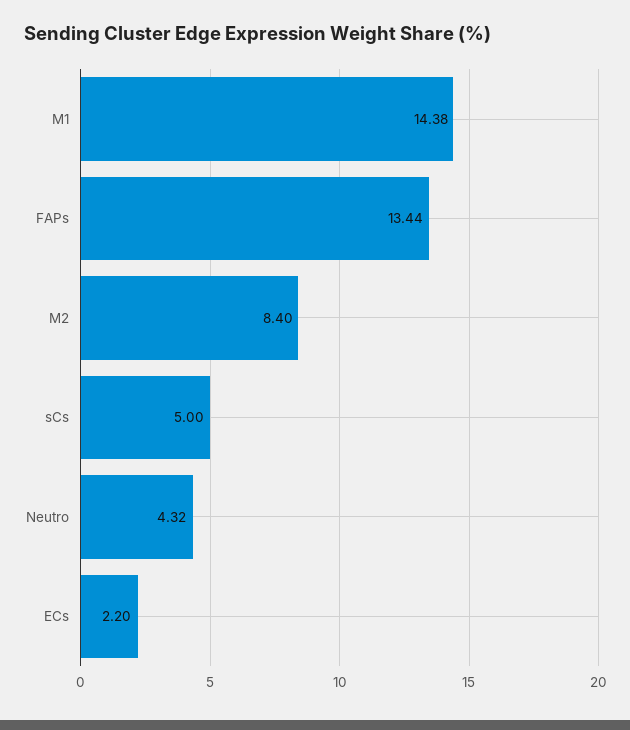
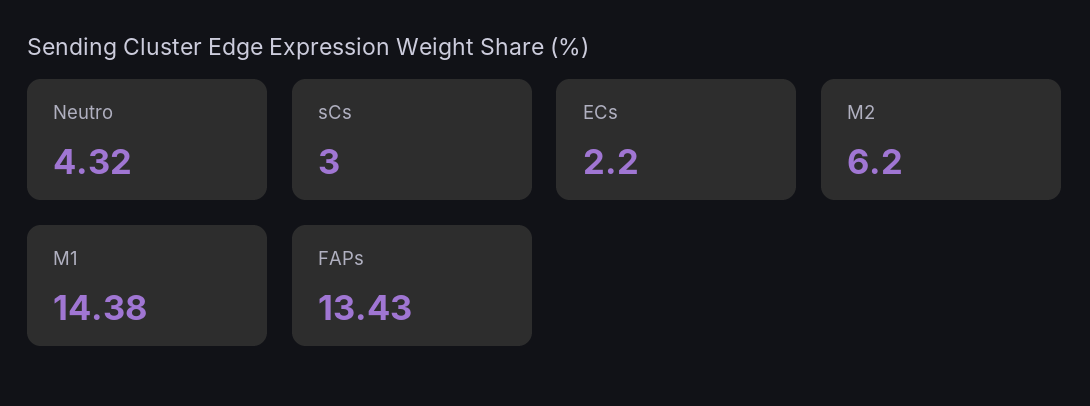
  {
    "M1": 14.38,
-   "FAPs": 13.44,
+   "FAPs": 13.43,
-   "M2": 8.4,
+   "M2": 6.2,
-   "sCs": 5,
+   "sCs": 3,
    "Neutro": 4.32,
    "ECs": 2.2
  }

